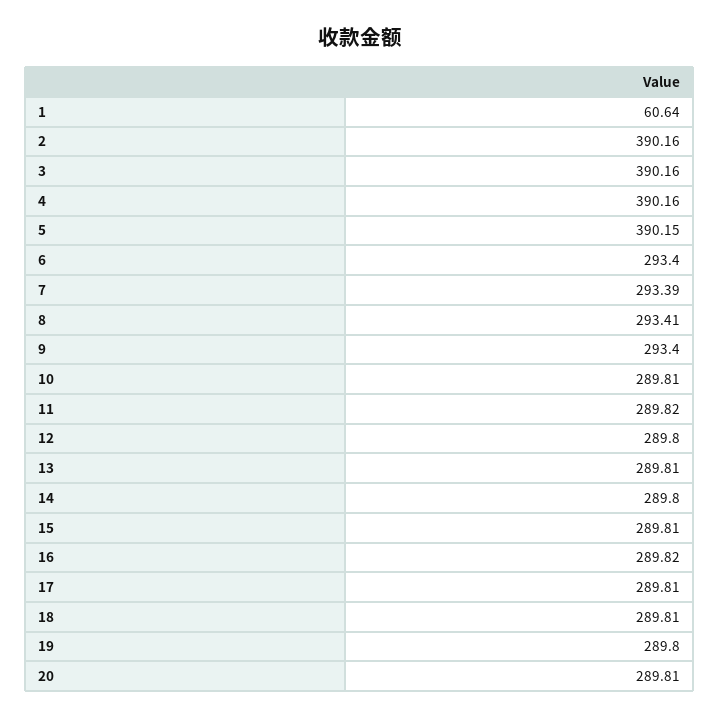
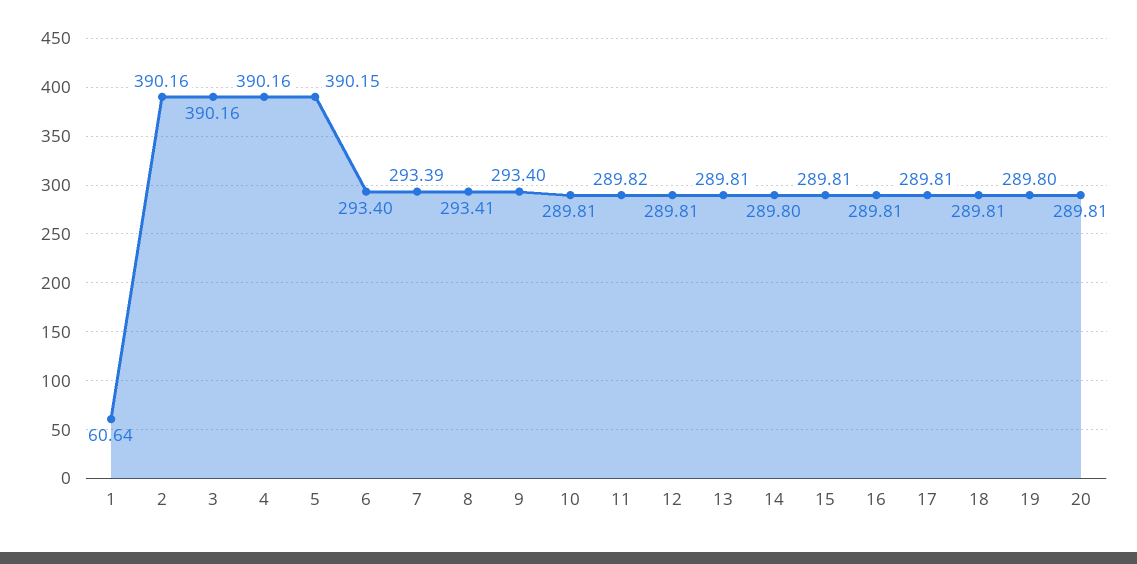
  {
    "1": 60.64,
    "2": 390.16,
    "3": 390.16,
    "4": 390.16,
    "5": 390.15,
    "6": 293.4,
    "7": 293.39,
    "8": 293.41,
    "9": 293.4,
    "10": 289.81,
    "11": 289.82,
-   "12": 289.8,
+   "12": 289.81,
    "13": 289.81,
    "14": 289.8,
    "15": 289.81,
-   "16": 289.82,
+   "16": 289.81,
    "17": 289.81,
    "18": 289.81,
    "19": 289.8,
    "20": 289.81
  }

